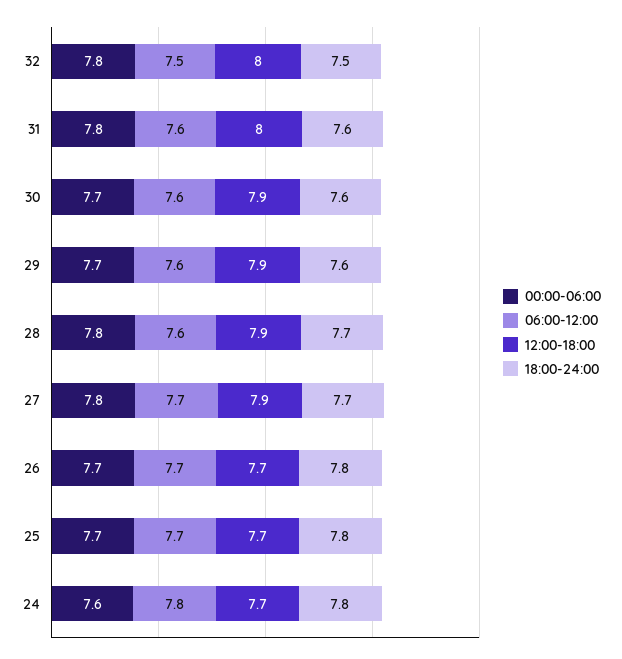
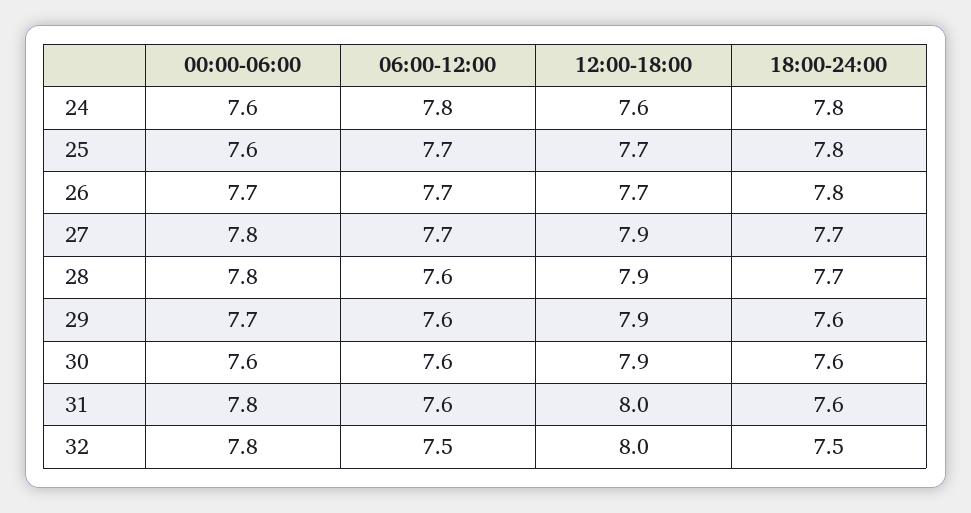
  {
    "00:00-06:00": {
      "32": 7.8,
      "31": 7.8,
-     "30": 7.7,
+     "30": 7.6,
      "29": 7.7,
      "28": 7.8,
      "27": 7.8,
      "26": 7.7,
-     "25": 7.7,
+     "25": 7.6,
      "24": 7.6
    },
    "06:00-12:00": {
      "32": 7.5,
      "31": 7.6,
      "30": 7.6,
      "29": 7.6,
      "28": 7.6,
      "27": 7.7,
      "26": 7.7,
      "25": 7.7,
      "24": 7.8
    },
    "12:00-18:00": {
      "32": 8,
      "31": 8,
      "30": 7.9,
      "29": 7.9,
      "28": 7.9,
      "27": 7.9,
      "26": 7.7,
      "25": 7.7,
-     "24": 7.7
+     "24": 7.6
    },
    "18:00-24:00": {
      "32": 7.5,
      "31": 7.6,
      "30": 7.6,
      "29": 7.6,
      "28": 7.7,
      "27": 7.7,
      "26": 7.8,
      "25": 7.8,
      "24": 7.8
    }
  }

